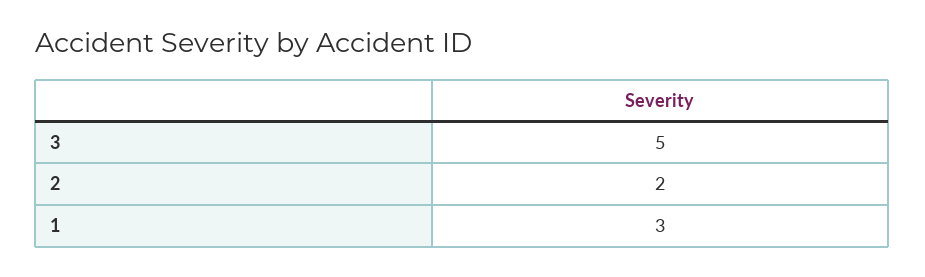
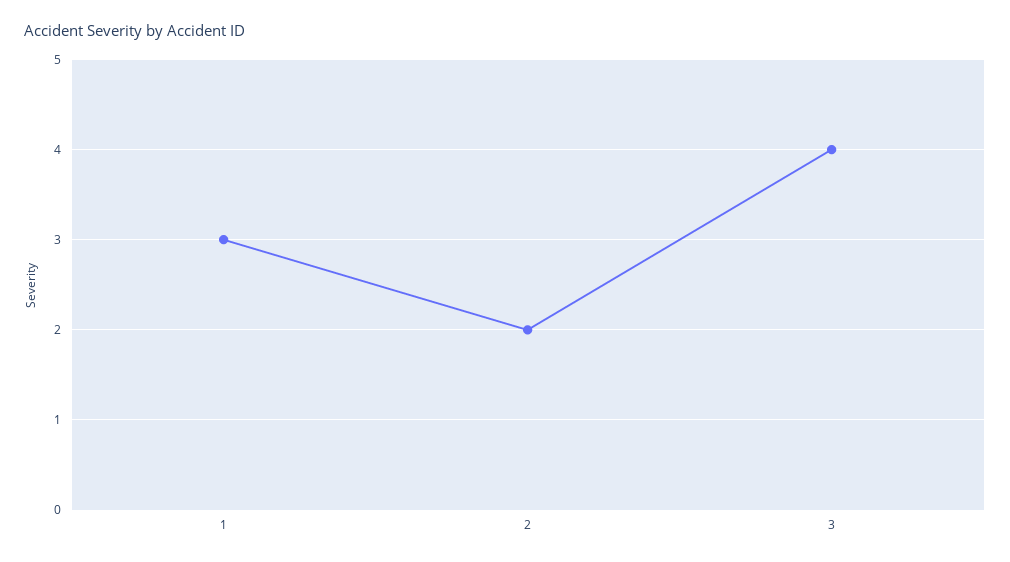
  {
-   "3": 5,
+   "3": 4,
    "2": 2,
    "1": 3
  }

